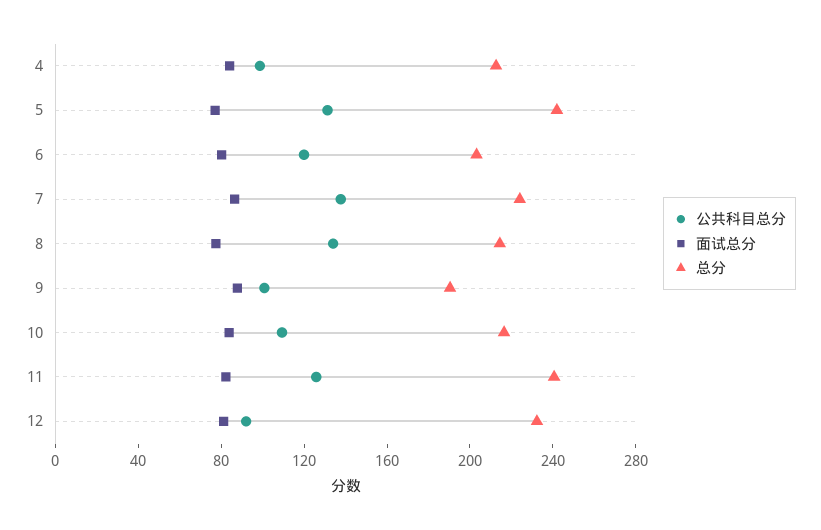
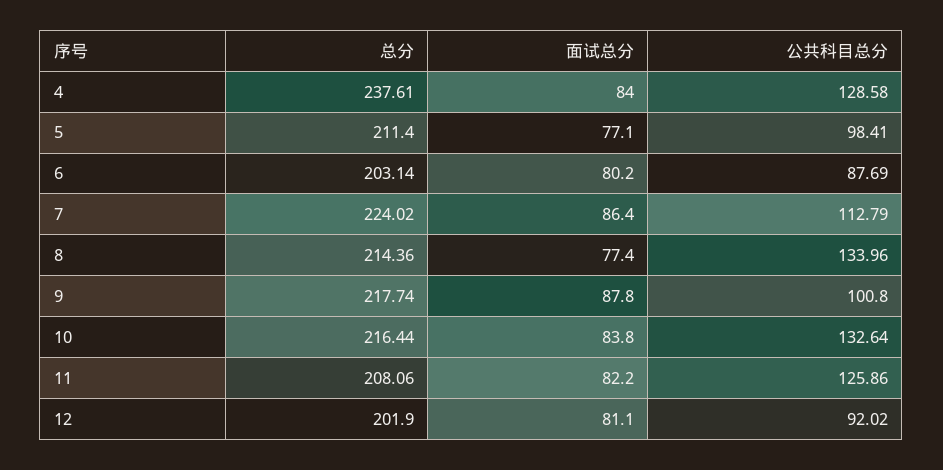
  {
    "公共科目总分": {
-     "4": 100,
+     "4": 128.58,
-     "5": 130,
+     "5": 98.41,
-     "6": 120,
+     "6": 87.69,
-     "7": 140,
+     "7": 112.79,
      "8": 133.96,
      "9": 100.8,
-     "10": 110,
+     "10": 132.64,
      "11": 125.86,
      "12": 92.02
    },
    "面试总分": {
      "4": 84,
      "5": 77.1,
      "6": 80.2,
      "7": 86.4,
      "8": 77.4,
      "9": 87.8,
      "10": 83.8,
      "11": 82.2,
      "12": 81.1
    },
    "总分": {
-     "4": 210,
+     "4": 237.61,
-     "5": 240,
+     "5": 211.4,
      "6": 203.14,
      "7": 224.02,
      "8": 214.36,
-     "9": 190,
+     "9": 217.74,
      "10": 216.44,
-     "11": 240,
+     "11": 208.06,
-     "12": 230
+     "12": 201.9
    }
  }

